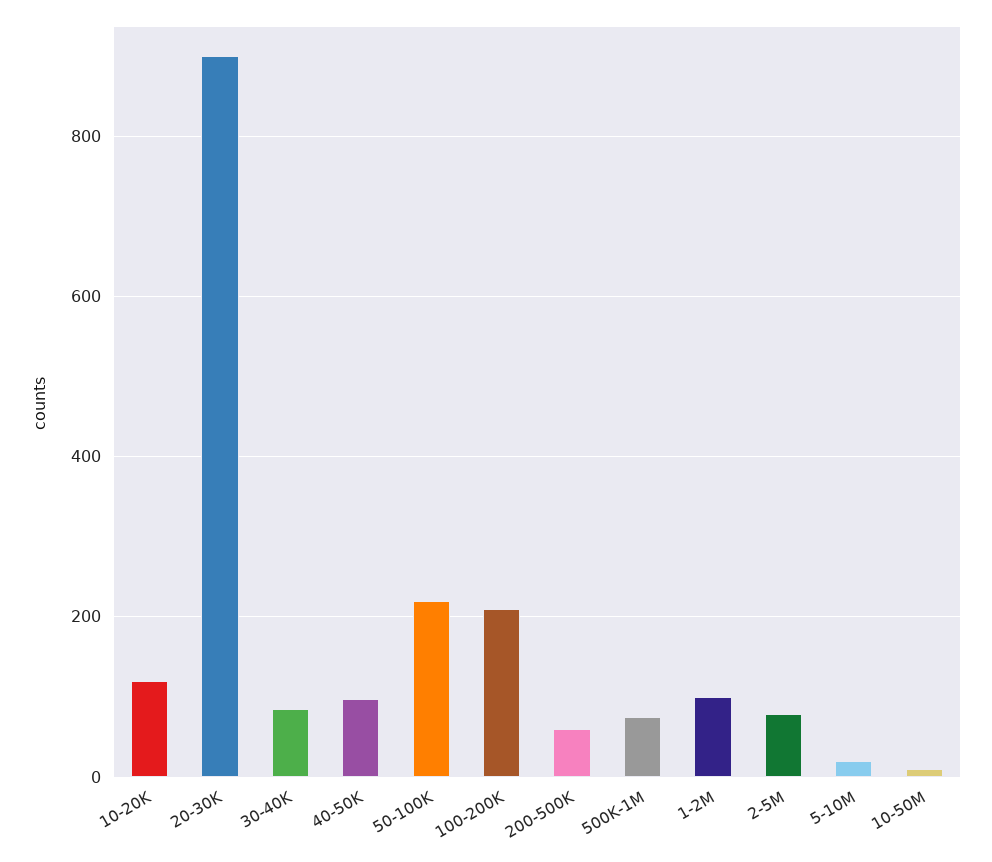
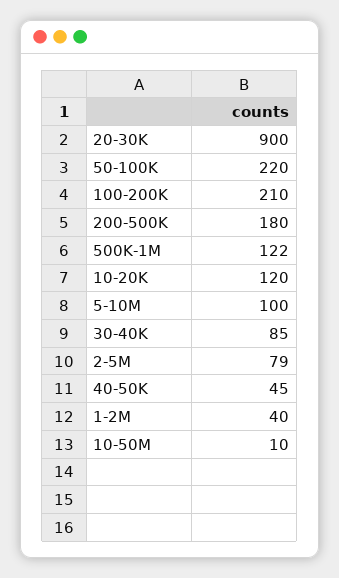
  {
    "10-20K": 120,
    "20-30K": 900,
    "30-40K": 85,
-   "40-50K": 100,
+   "40-50K": 45,
    "50-100K": 220,
    "100-200K": 210,
-   "200-500K": 60,
+   "200-500K": 180,
-   "500K-1M": 80,
+   "500K-1M": 122,
-   "1-2M": 100,
+   "1-2M": 40,
    "2-5M": 79,
-   "5-10M": 20,
+   "5-10M": 100,
    "10-50M": 10
  }

